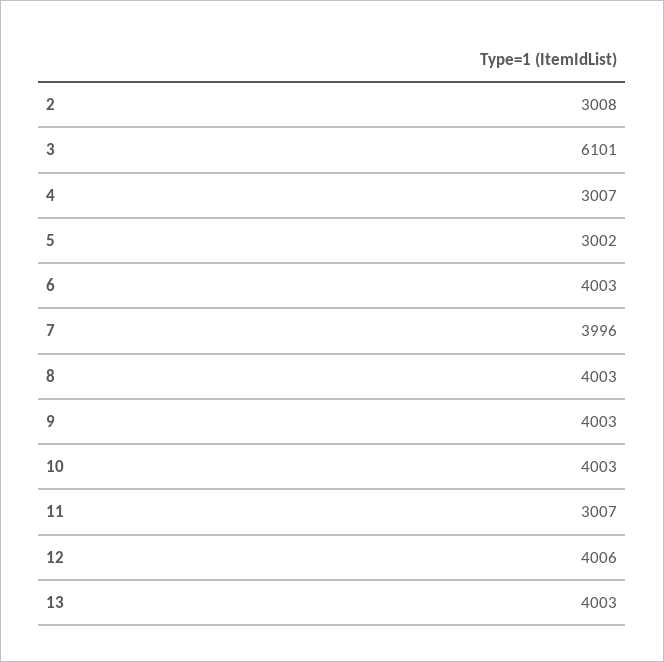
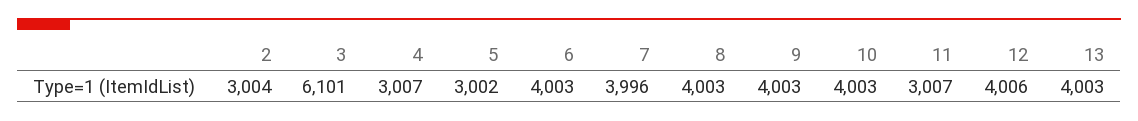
  {
-   "2": 3008,
+   "2": 3004,
    "3": 6101,
    "4": 3007,
    "5": 3002,
    "6": 4003,
    "7": 3996,
    "8": 4003,
    "9": 4003,
    "10": 4003,
    "11": 3007,
    "12": 4006,
    "13": 4003
  }

